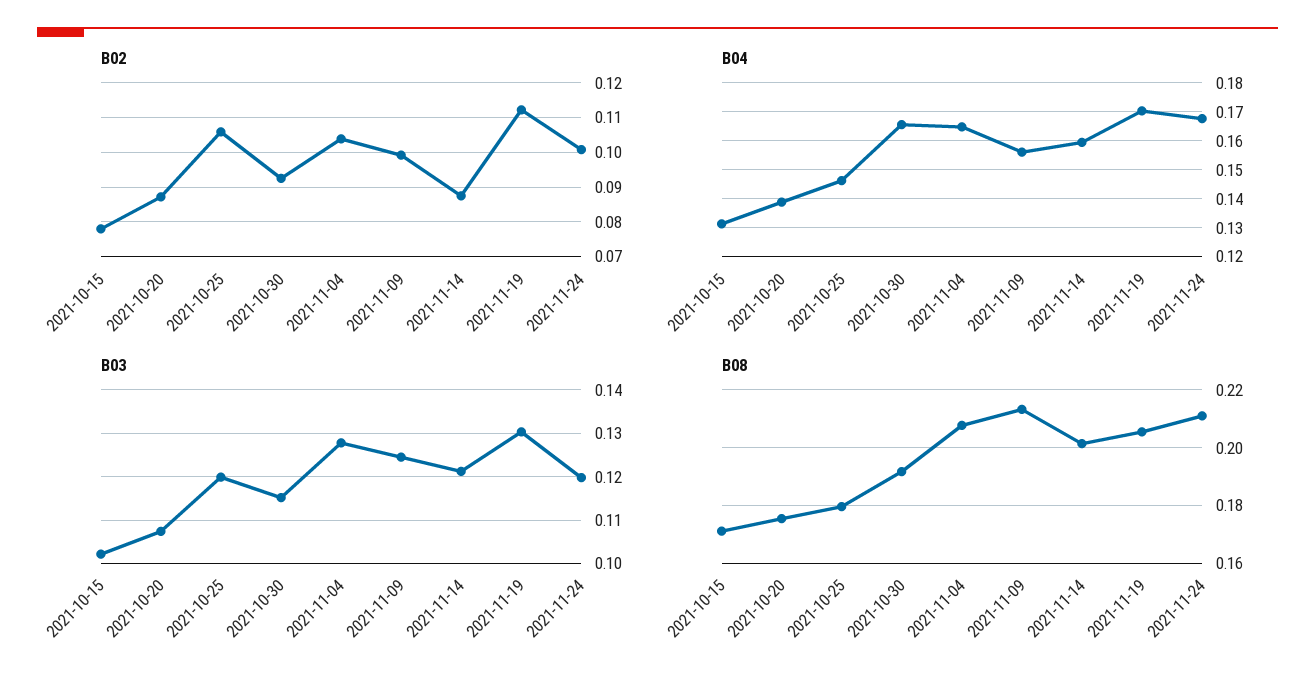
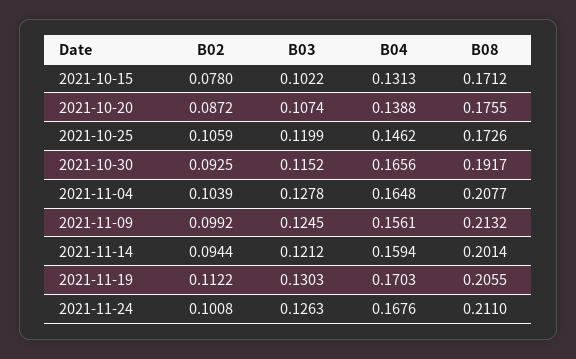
  {
    "B02": {
      "2021-10-15": 0.078,
      "2021-10-20": 0.0872,
      "2021-10-25": 0.1059,
      "2021-10-30": 0.0925,
      "2021-11-04": 0.1039,
      "2021-11-09": 0.0992,
-     "2021-11-14": 0.088,
+     "2021-11-14": 0.0944,
      "2021-11-19": 0.1122,
      "2021-11-24": 0.1008
    },
    "B04": {
      "2021-10-15": 0.1313,
      "2021-10-20": 0.1388,
      "2021-10-25": 0.1462,
      "2021-10-30": 0.1656,
      "2021-11-04": 0.1648,
      "2021-11-09": 0.1561,
      "2021-11-14": 0.1594,
      "2021-11-19": 0.1703,
      "2021-11-24": 0.1676
    },
    "B03": {
      "2021-10-15": 0.1022,
      "2021-10-20": 0.1074,
      "2021-10-25": 0.1199,
      "2021-10-30": 0.1152,
      "2021-11-04": 0.1278,
      "2021-11-09": 0.1245,
      "2021-11-14": 0.1212,
      "2021-11-19": 0.1303,
-     "2021-11-24": 0.12
+     "2021-11-24": 0.1263
    },
    "B08": {
      "2021-10-15": 0.1712,
      "2021-10-20": 0.1755,
-     "2021-10-25": 0.18,
+     "2021-10-25": 0.1726,
      "2021-10-30": 0.1917,
      "2021-11-04": 0.2077,
      "2021-11-09": 0.2132,
      "2021-11-14": 0.2014,
      "2021-11-19": 0.2055,
      "2021-11-24": 0.211
    }
  }

